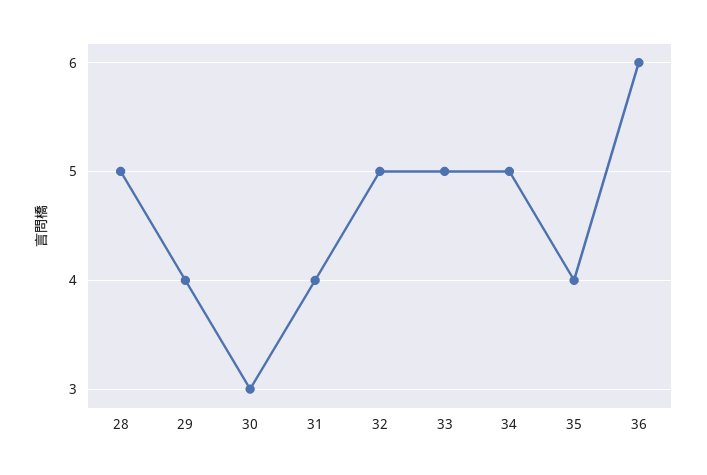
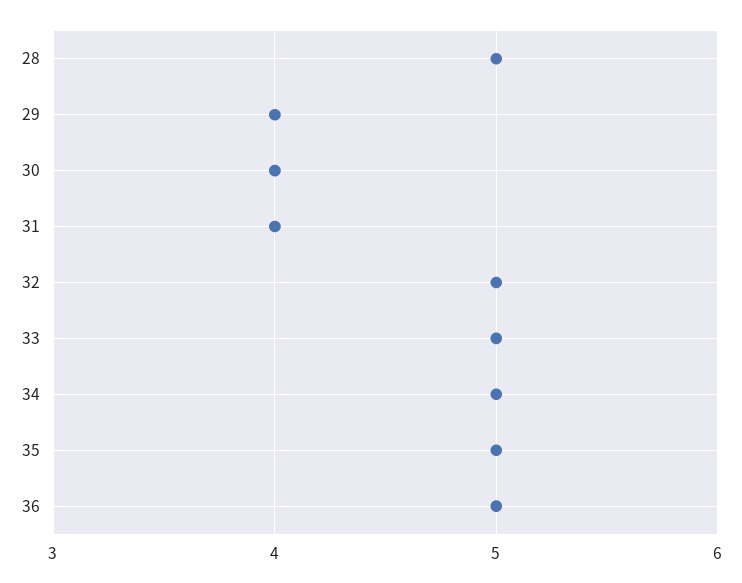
  {
    "28": 5,
    "29": 4,
-   "30": 3,
+   "30": 4,
    "31": 4,
    "32": 5,
    "33": 5,
    "34": 5,
-   "35": 4,
+   "35": 5,
-   "36": 6
+   "36": 5
  }

